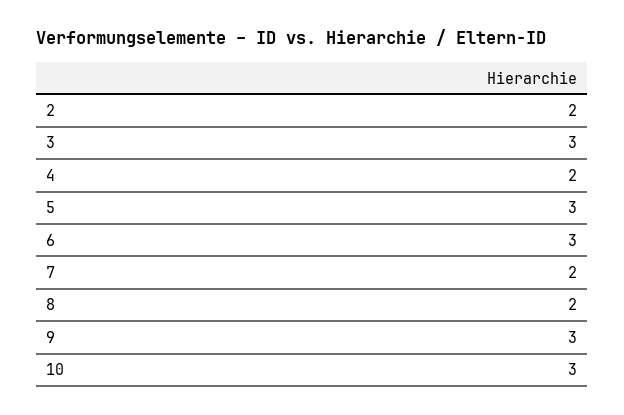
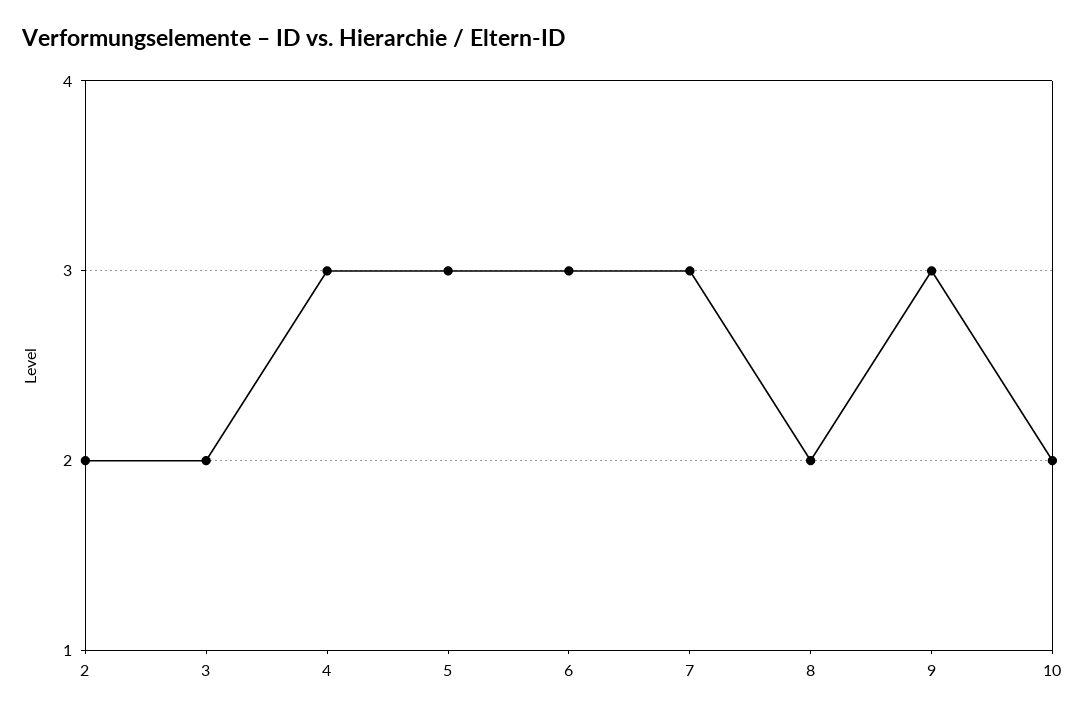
  {
    "2": 2,
-   "3": 3,
+   "3": 2,
-   "4": 2,
+   "4": 3,
    "5": 3,
    "6": 3,
-   "7": 2,
+   "7": 3,
    "8": 2,
    "9": 3,
-   "10": 3
+   "10": 2
  }

